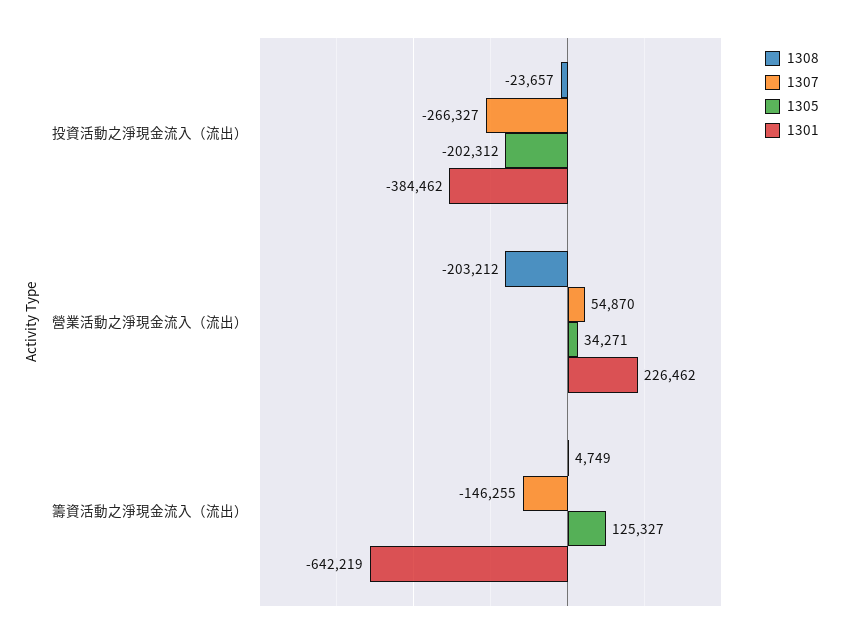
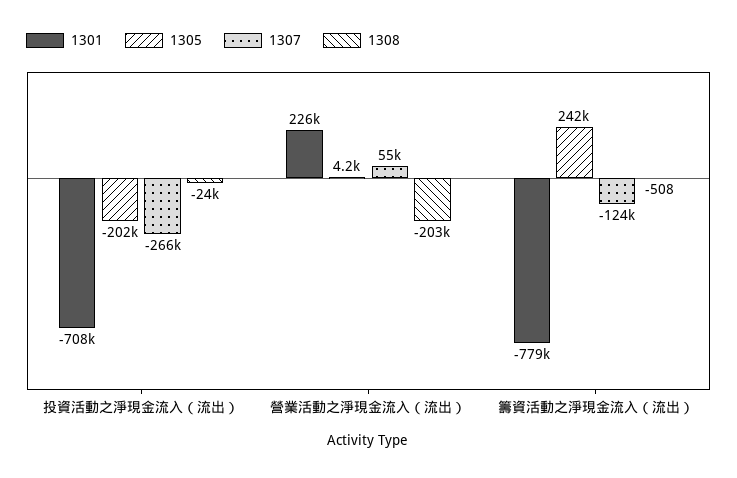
  {
    "1308": {
      "投資活動之淨現金流入（流出）": -23657,
      "營業活動之淨現金流入（流出）": -203212,
-     "籌資活動之淨現金流入（流出）": 4749
+     "籌資活動之淨現金流入（流出）": -508
    },
    "1307": {
      "投資活動之淨現金流入（流出）": -266327,
      "營業活動之淨現金流入（流出）": 54870,
-     "籌資活動之淨現金流入（流出）": -146255
+     "籌資活動之淨現金流入（流出）": -124000
    },
    "1305": {
      "投資活動之淨現金流入（流出）": -202312,
-     "營業活動之淨現金流入（流出）": 34271,
+     "營業活動之淨現金流入（流出）": 4200,
-     "籌資活動之淨現金流入（流出）": 125327
+     "籌資活動之淨現金流入（流出）": 242000
    },
    "1301": {
-     "投資活動之淨現金流入（流出）": -384462,
+     "投資活動之淨現金流入（流出）": -708000,
      "營業活動之淨現金流入（流出）": 226462,
-     "籌資活動之淨現金流入（流出）": -642219
+     "籌資活動之淨現金流入（流出）": -779000
    }
  }

